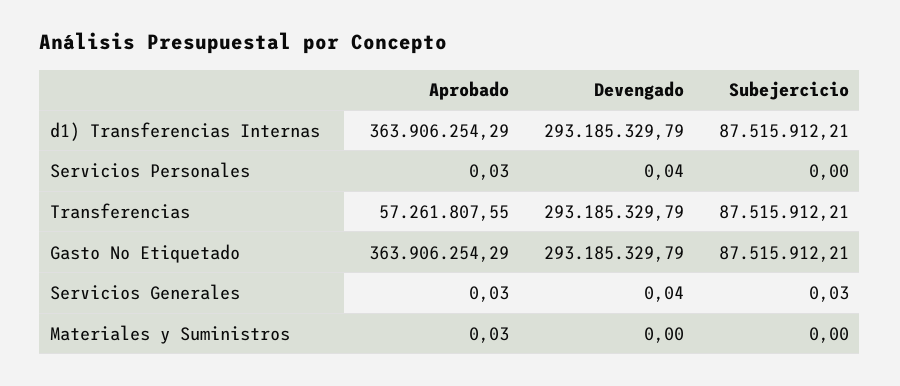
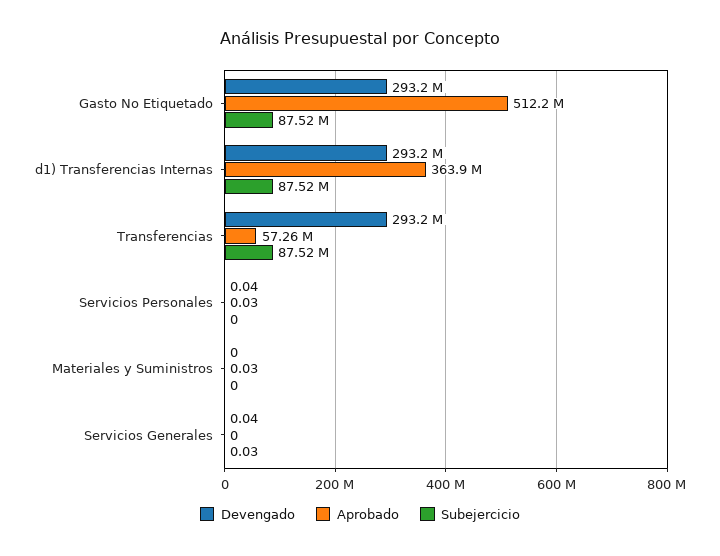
  {
    "Aprobado": {
      "d1) Transferencias Internas": 363906254.29,
      "Servicios Personales": 0.03,
      "Transferencias": 57261807.55,
-     "Gasto No Etiquetado": 363906254.29,
+     "Gasto No Etiquetado": 512200000,
-     "Servicios Generales": 0.03,
+     "Servicios Generales": 0,
      "Materiales y Suministros": 0.03
    },
    "Devengado": {
      "d1) Transferencias Internas": 293185329.79,
      "Servicios Personales": 0.04,
      "Transferencias": 293185329.79,
      "Gasto No Etiquetado": 293185329.79,
      "Servicios Generales": 0.04,
      "Materiales y Suministros": 0
    },
    "Subejercicio": {
      "d1) Transferencias Internas": 87515912.21,
      "Servicios Personales": 0,
      "Transferencias": 87515912.21,
      "Gasto No Etiquetado": 87515912.21,
      "Servicios Generales": 0.03,
      "Materiales y Suministros": 0
    }
  }

